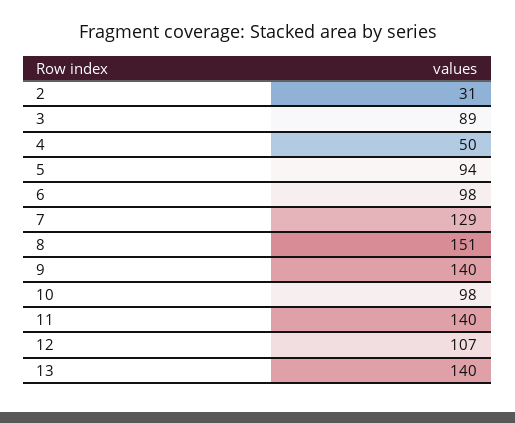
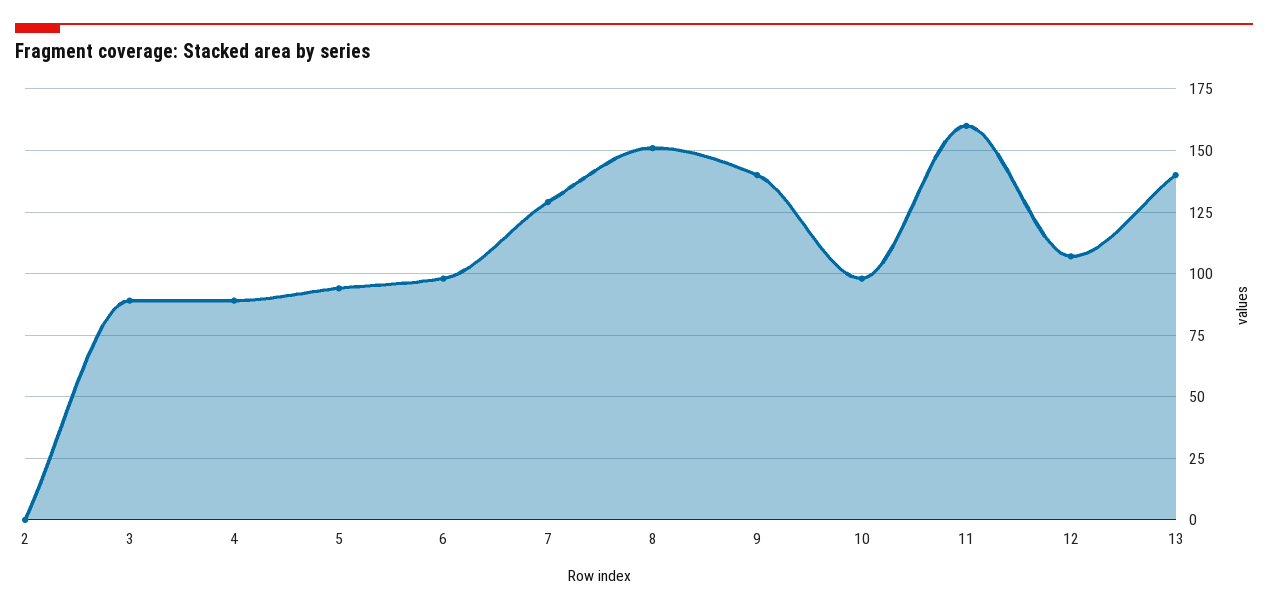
  {
-   "2": 31,
+   "2": 0,
    "3": 89,
-   "4": 50,
+   "4": 90,
    "5": 94,
    "6": 98,
    "7": 129,
    "8": 151,
    "9": 140,
    "10": 98,
-   "11": 140,
+   "11": 160,
    "12": 107,
    "13": 140
  }

